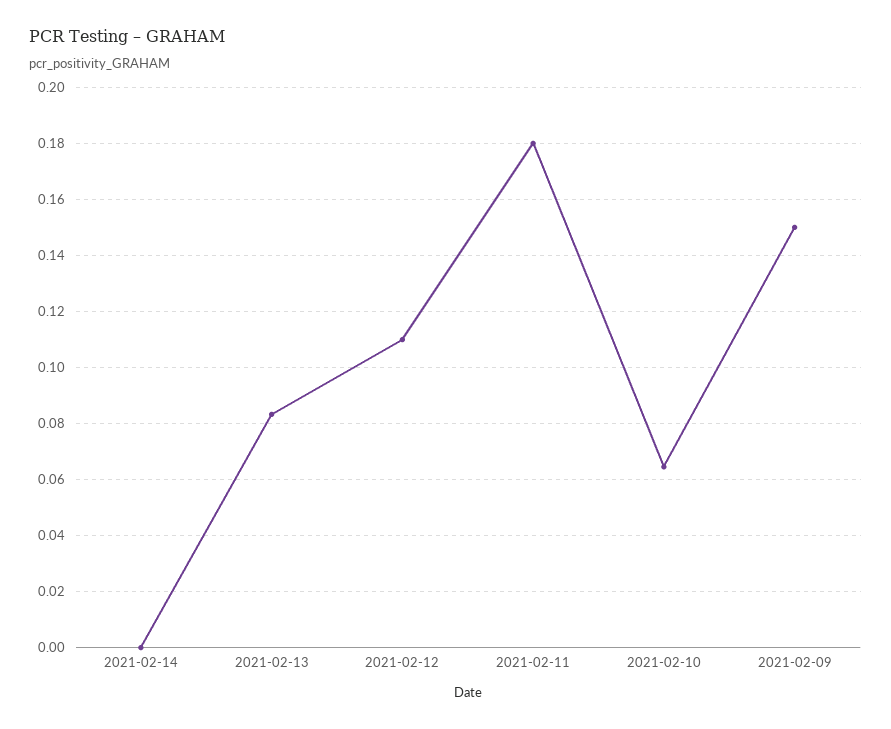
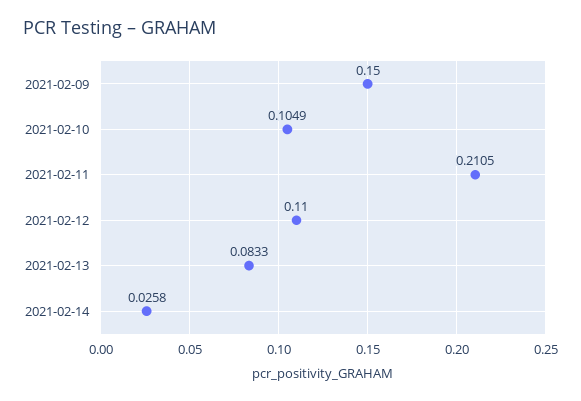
  {
-   "2021-02-14": 0,
+   "2021-02-14": 0.0258,
    "2021-02-13": 0.0833,
    "2021-02-12": 0.11,
-   "2021-02-11": 0.18,
+   "2021-02-11": 0.2105,
-   "2021-02-10": 0.065,
+   "2021-02-10": 0.1049,
    "2021-02-09": 0.15
  }

